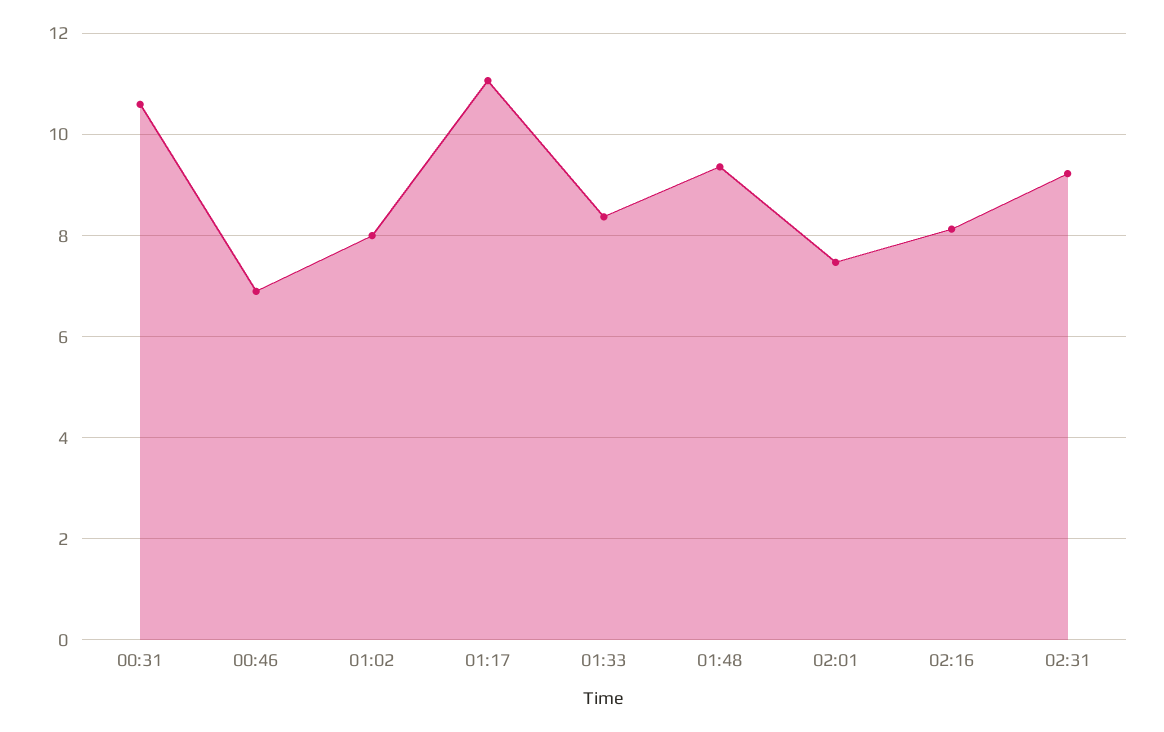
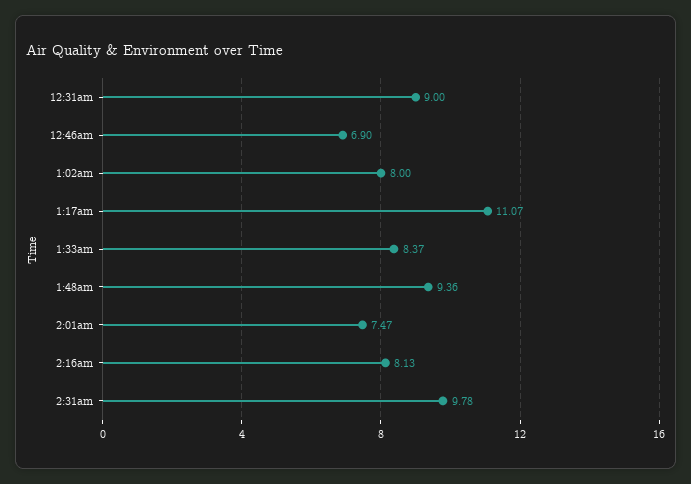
  {
-   "00:31": 10.6,
+   "00:31": 9,
    "00:46": 6.9,
    "01:02": 8,
    "01:17": 11.07,
    "01:33": 8.37,
    "01:48": 9.36,
    "02:01": 7.47,
    "02:16": 8.13,
-   "02:31": 9.2
+   "02:31": 9.78
  }

